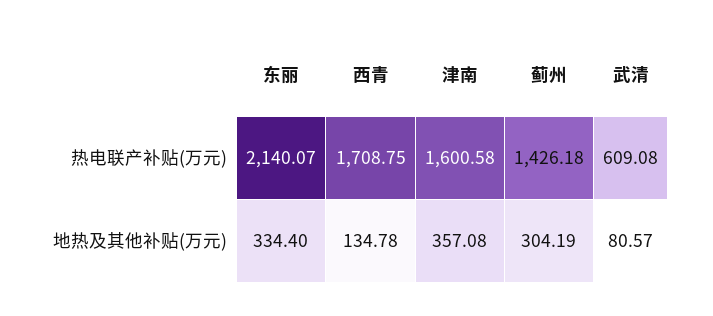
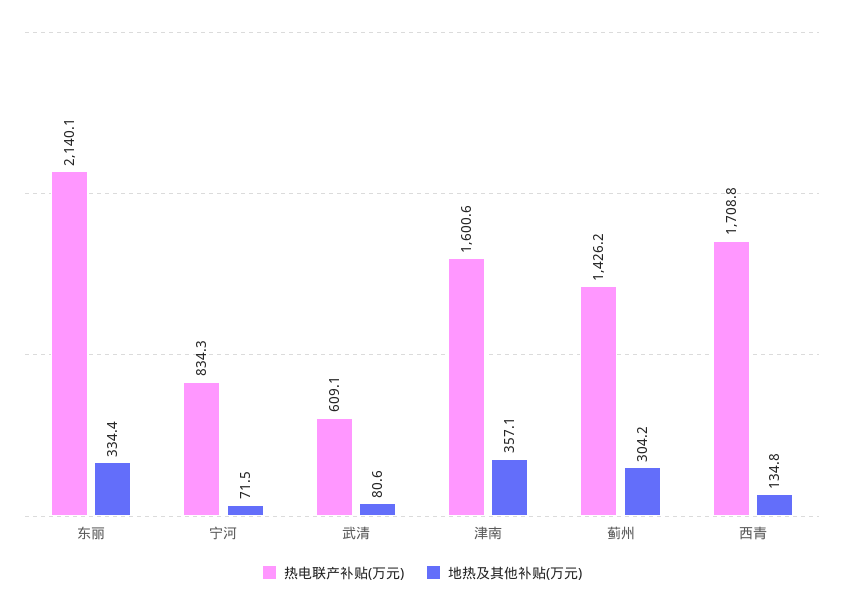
  {
    "热电联产补贴(万元)": {
      "东丽": 2140.07,
      "西青": 1708.75,
      "津南": 1600.58,
      "蓟州": 1426.18,
-     "武清": 609.08
+     "武清": 609.08,
+     "宁河": 834.3
    },
    "地热及其他补贴(万元)": {
      "东丽": 334.4,
      "西青": 134.78,
      "津南": 357.08,
      "蓟州": 304.19,
-     "武清": 80.57
+     "武清": 80.57,
+     "宁河": 71.5
    }
  }

